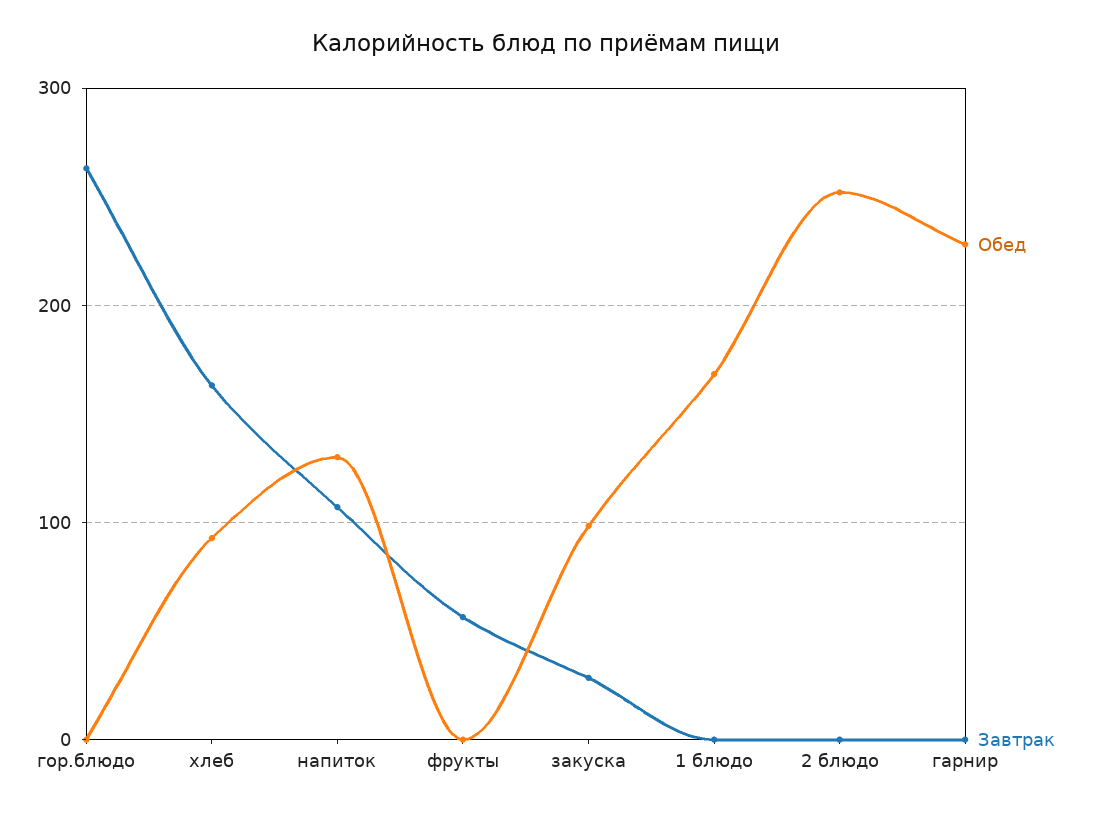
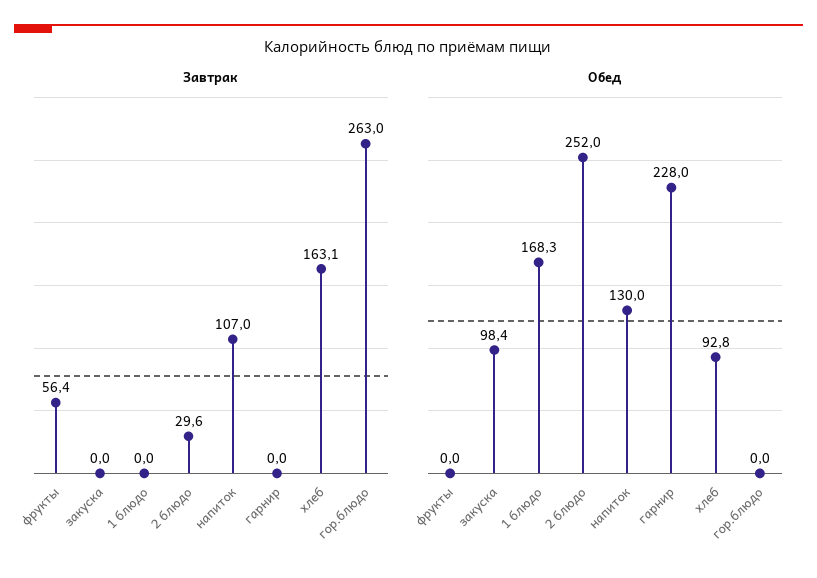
  {
    "Обед": {
      "гор.блюдо": 0,
      "хлеб": 92.8,
      "напиток": 130,
      "фрукты": 0,
      "закуска": 98.4,
      "1 блюдо": 168.3,
      "2 блюдо": 252,
      "гарнир": 228
    },
    "Завтрак": {
      "гор.блюдо": 263,
      "хлеб": 163.1,
      "напиток": 107,
      "фрукты": 56.4,
-     "закуска": 30,
+     "закуска": 0,
      "1 блюдо": 0,
-     "2 блюдо": 0,
+     "2 блюдо": 29.6,
      "гарнир": 0
    }
  }

